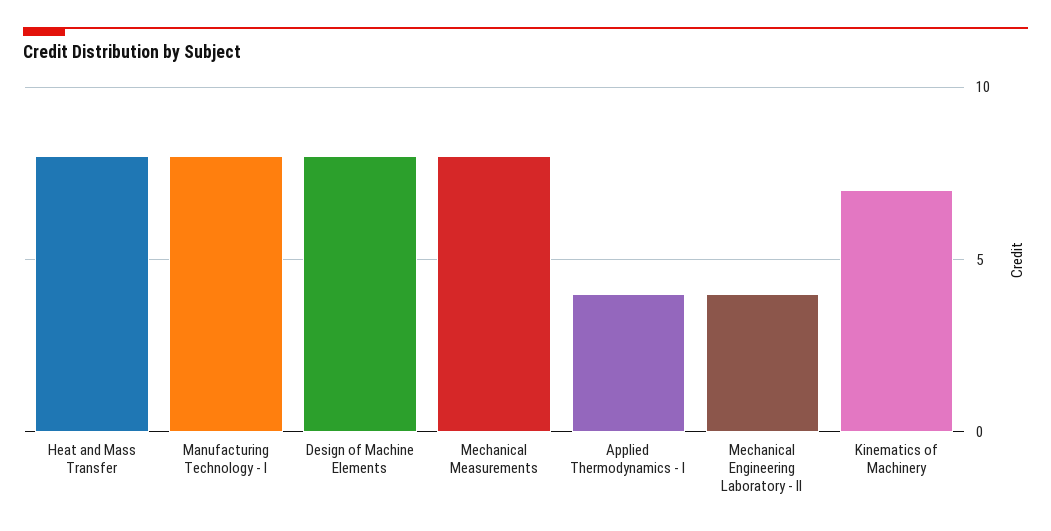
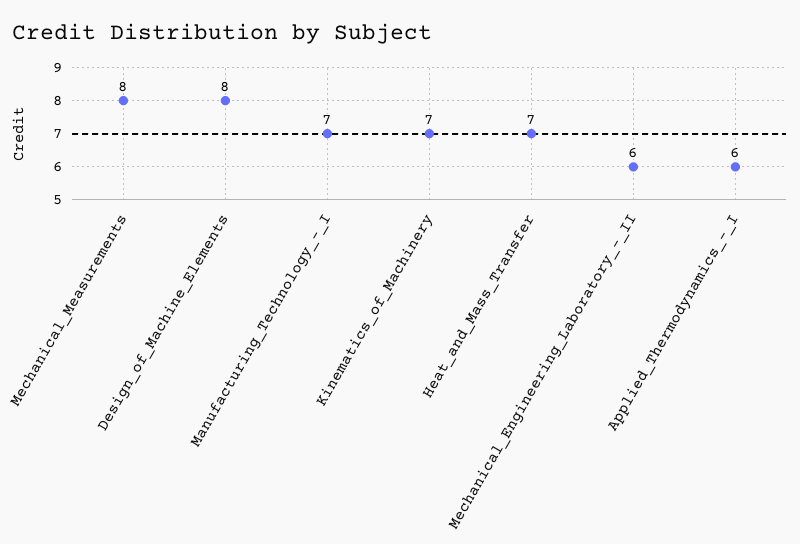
  {
-   "Heat and Mass Transfer": 8,
+   "Heat and Mass Transfer": 7,
-   "Manufacturing Technology - I": 8,
+   "Manufacturing Technology - I": 7,
    "Design of Machine Elements": 8,
    "Mechanical Measurements": 8,
-   "Applied Thermodynamics - I": 4,
+   "Applied Thermodynamics - I": 6,
-   "Mechanical Engineering Laboratory - II": 4,
+   "Mechanical Engineering Laboratory - II": 6,
    "Kinematics of Machinery": 7
  }

